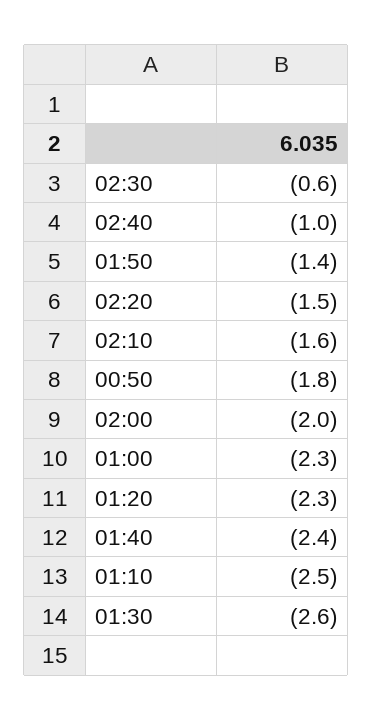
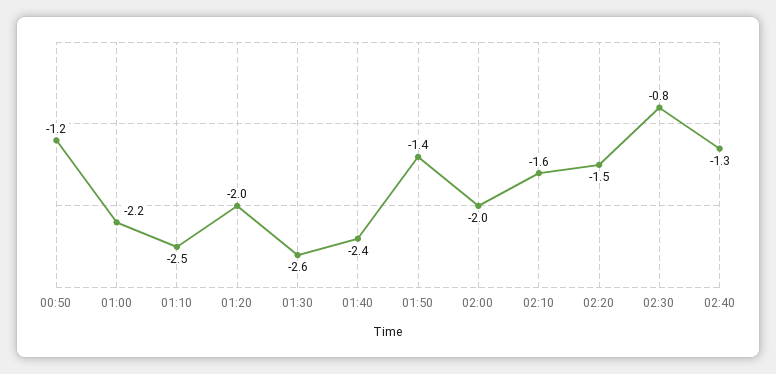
  {
-   "02:30": -0.6,
+   "02:30": -0.8,
-   "02:40": -1,
+   "02:40": -1.3,
    "01:50": -1.4,
    "02:20": -1.5,
    "02:10": -1.6,
-   "00:50": -1.8,
+   "00:50": -1.2,
    "02:00": -2,
-   "01:00": -2.3,
+   "01:00": -2.2,
-   "01:20": -2.3,
+   "01:20": -2,
    "01:40": -2.4,
    "01:10": -2.5,
    "01:30": -2.6
  }

